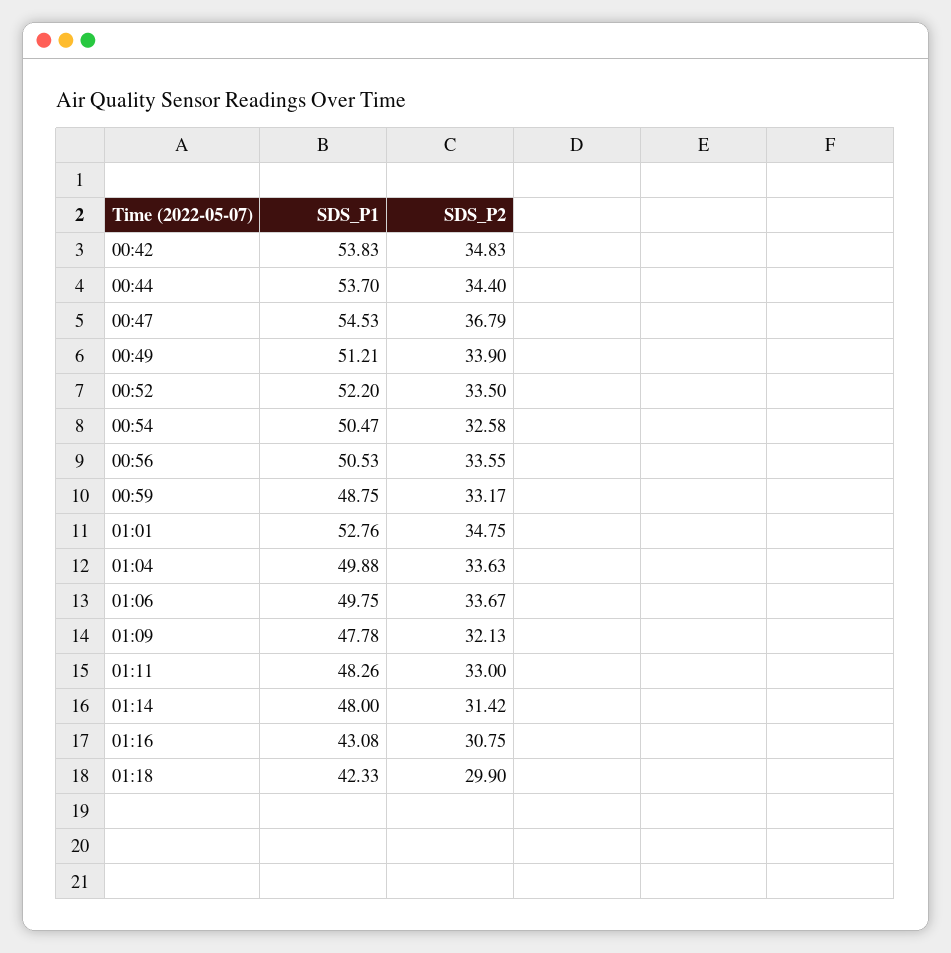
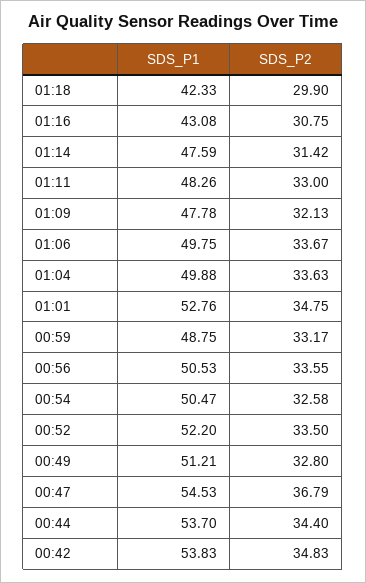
  {
    "SDS_P1": {
      "00:42": 53.83,
      "00:44": 53.7,
      "00:47": 54.53,
      "00:49": 51.21,
      "00:52": 52.2,
      "00:54": 50.47,
      "00:56": 50.53,
      "00:59": 48.75,
      "01:01": 52.76,
      "01:04": 49.88,
      "01:06": 49.75,
      "01:09": 47.78,
      "01:11": 48.26,
-     "01:14": 48,
+     "01:14": 47.59,
      "01:16": 43.08,
      "01:18": 42.33
    },
    "SDS_P2": {
      "00:42": 34.83,
      "00:44": 34.4,
      "00:47": 36.79,
-     "00:49": 33.9,
+     "00:49": 32.8,
      "00:52": 33.5,
      "00:54": 32.58,
      "00:56": 33.55,
      "00:59": 33.17,
      "01:01": 34.75,
      "01:04": 33.63,
      "01:06": 33.67,
      "01:09": 32.13,
      "01:11": 33,
      "01:14": 31.42,
      "01:16": 30.75,
      "01:18": 29.9
    }
  }

